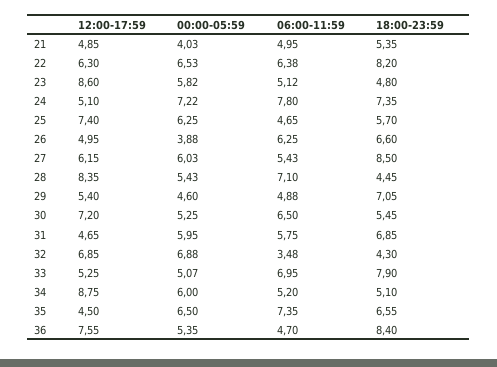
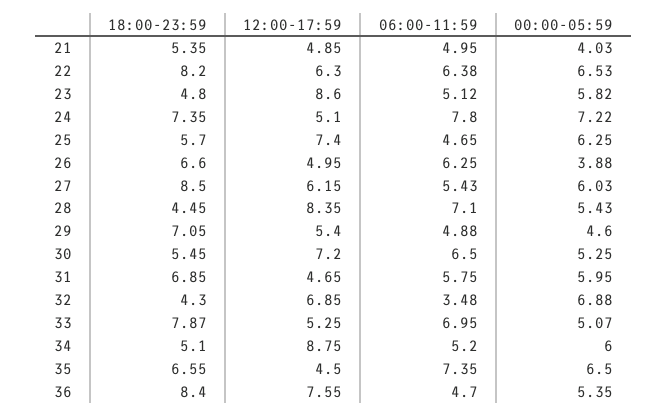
  {
    "12:00-17:59": {
      "21": 4.85,
      "22": 6.3,
      "23": 8.6,
      "24": 5.1,
      "25": 7.4,
      "26": 4.95,
      "27": 6.15,
      "28": 8.35,
      "29": 5.4,
      "30": 7.2,
      "31": 4.65,
      "32": 6.85,
      "33": 5.25,
      "34": 8.75,
      "35": 4.5,
      "36": 7.55
    },
    "00:00-05:59": {
      "21": 4.03,
      "22": 6.53,
      "23": 5.82,
      "24": 7.22,
      "25": 6.25,
      "26": 3.88,
      "27": 6.03,
      "28": 5.43,
      "29": 4.6,
      "30": 5.25,
      "31": 5.95,
      "32": 6.88,
      "33": 5.07,
      "34": 6,
      "35": 6.5,
      "36": 5.35
    },
    "06:00-11:59": {
      "21": 4.95,
      "22": 6.38,
      "23": 5.12,
      "24": 7.8,
      "25": 4.65,
      "26": 6.25,
      "27": 5.43,
      "28": 7.1,
      "29": 4.88,
      "30": 6.5,
      "31": 5.75,
      "32": 3.48,
      "33": 6.95,
      "34": 5.2,
      "35": 7.35,
      "36": 4.7
    },
    "18:00-23:59": {
      "21": 5.35,
      "22": 8.2,
      "23": 4.8,
      "24": 7.35,
      "25": 5.7,
      "26": 6.6,
      "27": 8.5,
      "28": 4.45,
      "29": 7.05,
      "30": 5.45,
      "31": 6.85,
      "32": 4.3,
-     "33": 7.9,
+     "33": 7.87,
      "34": 5.1,
      "35": 6.55,
      "36": 8.4
    }
  }

